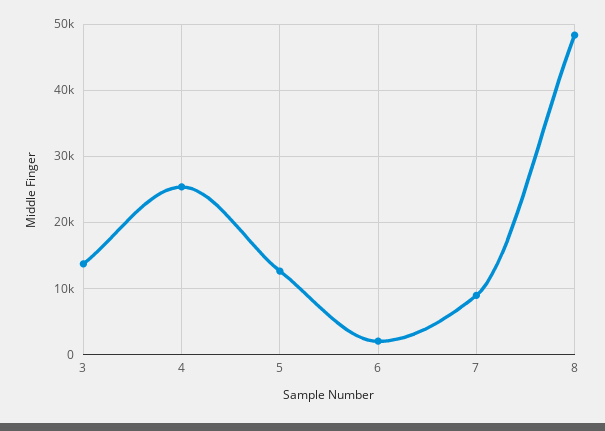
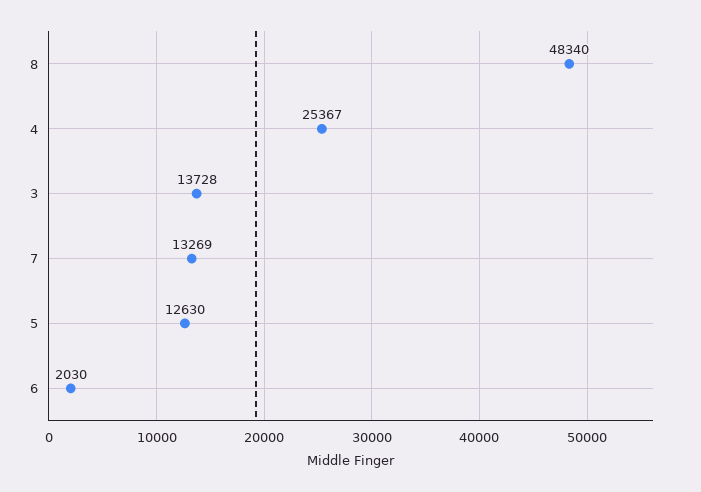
  {
    "3": 13728,
    "4": 25367,
    "5": 12630,
    "6": 2030,
-   "7": 9000,
+   "7": 13269,
    "8": 48340
  }

